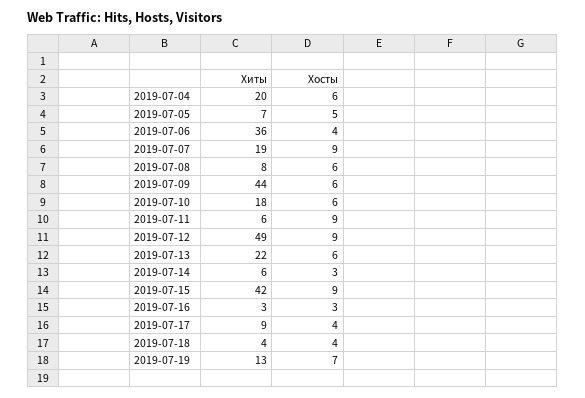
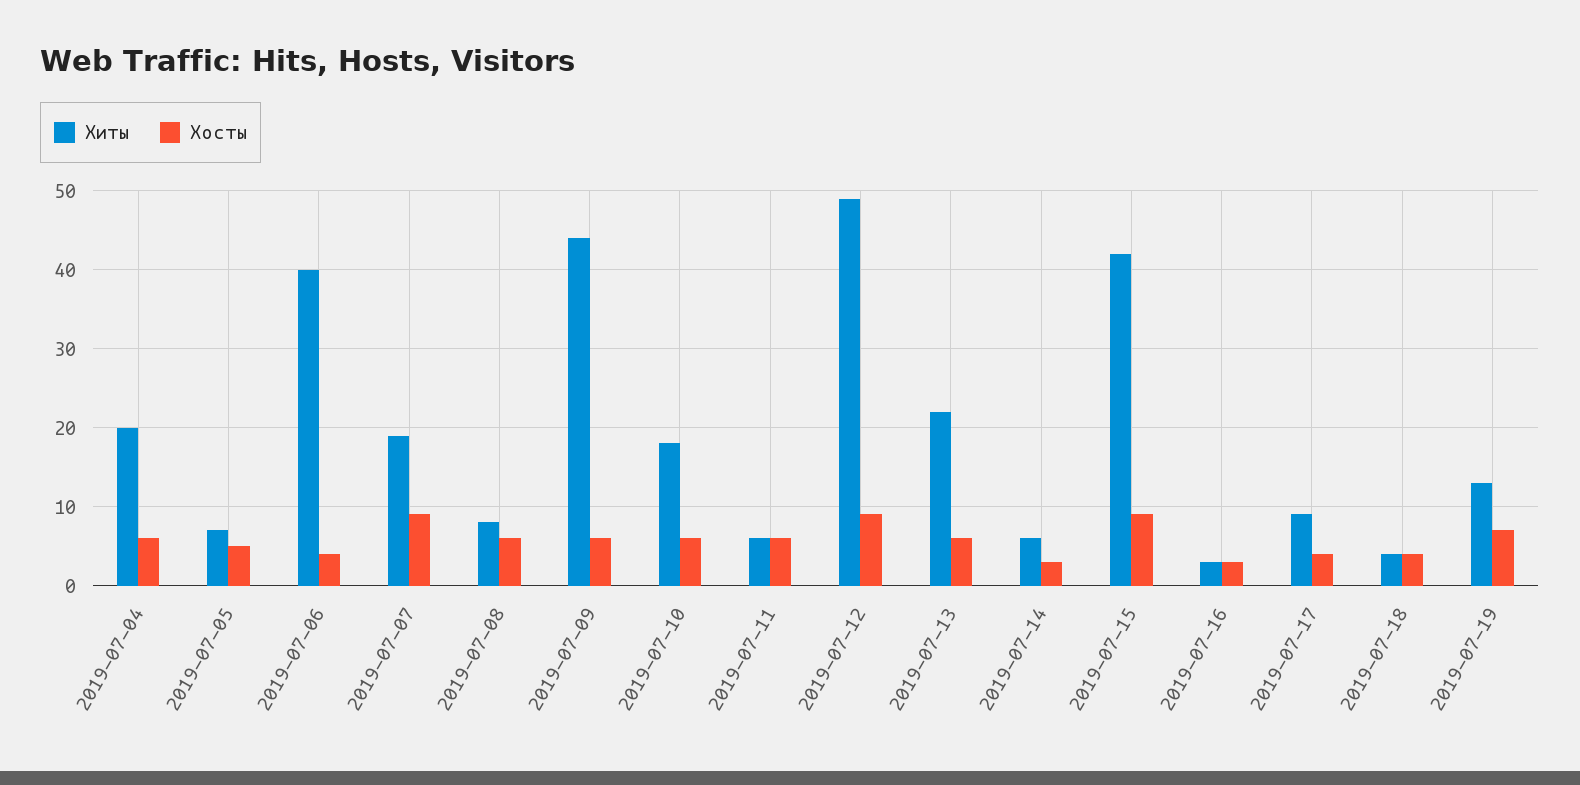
  {
    "Хиты": {
      "2019-07-04": 20,
      "2019-07-05": 7,
-     "2019-07-06": 36,
+     "2019-07-06": 40,
      "2019-07-07": 19,
      "2019-07-08": 8,
      "2019-07-09": 44,
      "2019-07-10": 18,
      "2019-07-11": 6,
      "2019-07-12": 49,
      "2019-07-13": 22,
      "2019-07-14": 6,
      "2019-07-15": 42,
      "2019-07-16": 3,
      "2019-07-17": 9,
      "2019-07-18": 4,
      "2019-07-19": 13
    },
    "Хосты": {
      "2019-07-04": 6,
      "2019-07-05": 5,
      "2019-07-06": 4,
      "2019-07-07": 9,
      "2019-07-08": 6,
      "2019-07-09": 6,
      "2019-07-10": 6,
-     "2019-07-11": 9,
+     "2019-07-11": 6,
      "2019-07-12": 9,
      "2019-07-13": 6,
      "2019-07-14": 3,
      "2019-07-15": 9,
      "2019-07-16": 3,
      "2019-07-17": 4,
      "2019-07-18": 4,
      "2019-07-19": 7
    }
  }

